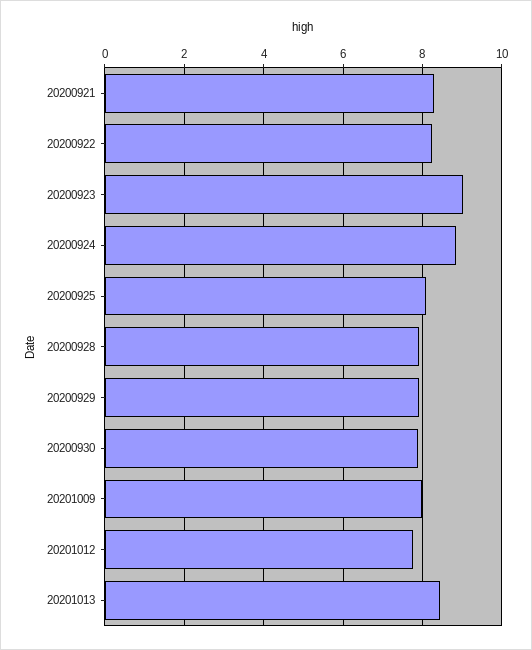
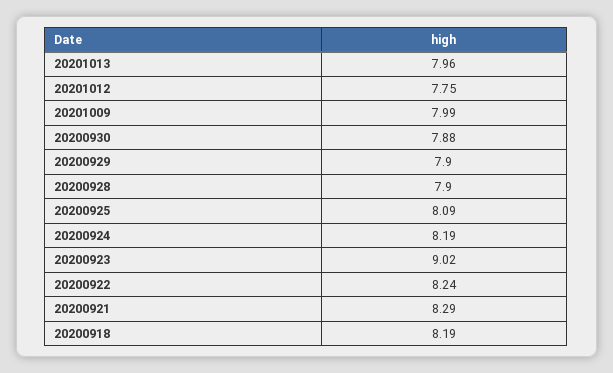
  {
    "20200921": 8.29,
    "20200922": 8.24,
    "20200923": 9.02,
-   "20200924": 8.8,
+   "20200924": 8.19,
    "20200925": 8.09,
    "20200928": 7.9,
    "20200929": 7.9,
    "20200930": 7.88,
    "20201009": 7.99,
    "20201012": 7.75,
-   "20201013": 8.4
+   "20201013": 7.96,
+   "20200918": 8.19
  }

